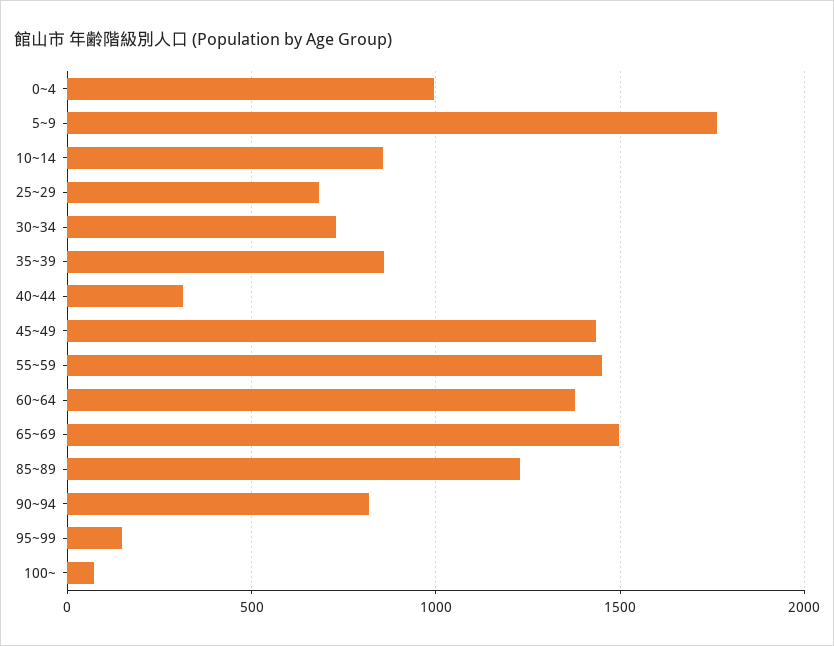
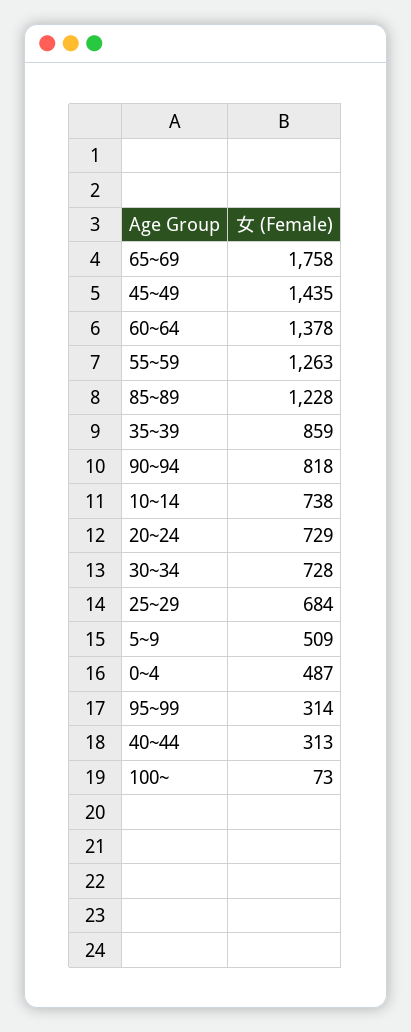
  {
-   "0~4": 1000,
+   "0~4": 487,
-   "5~9": 1750,
+   "5~9": 509,
-   "10~14": 850,
+   "10~14": 738,
    "25~29": 684,
    "30~34": 728,
    "35~39": 859,
    "40~44": 313,
    "45~49": 1435,
-   "55~59": 1450,
+   "55~59": 1263,
    "60~64": 1378,
-   "65~69": 1500,
+   "65~69": 1758,
    "85~89": 1228,
    "90~94": 818,
-   "95~99": 150,
+   "95~99": 314,
-   "100~": 73
+   "100~": 73,
+   "20~24": 729
  }

